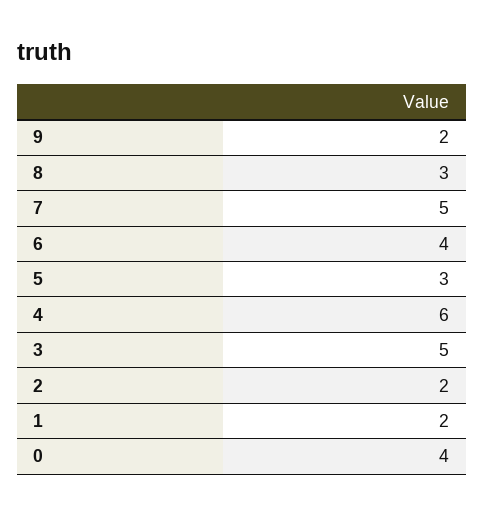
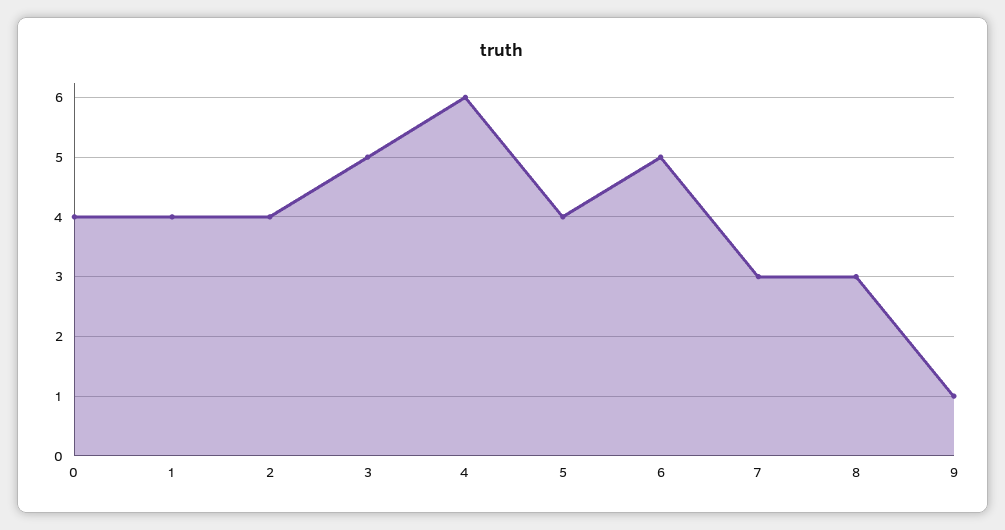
  {
-   "9": 2,
+   "9": 1,
    "8": 3,
-   "7": 5,
+   "7": 3,
-   "6": 4,
+   "6": 5,
-   "5": 3,
+   "5": 4,
    "4": 6,
    "3": 5,
-   "2": 2,
+   "2": 4,
-   "1": 2,
+   "1": 4,
    "0": 4
  }

